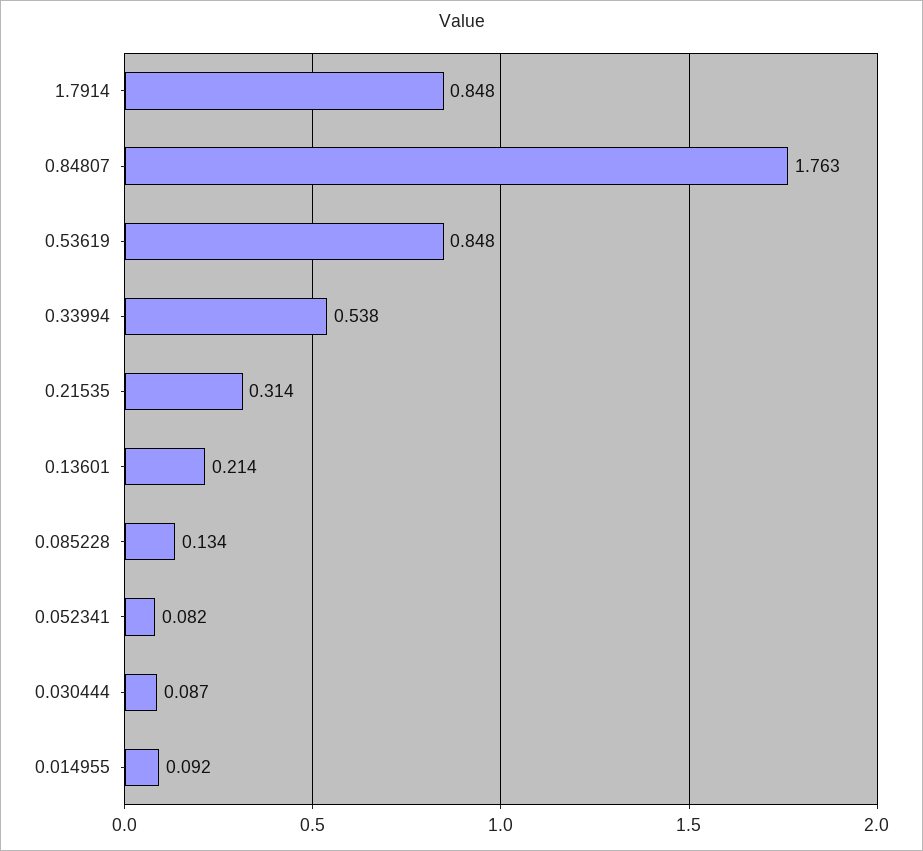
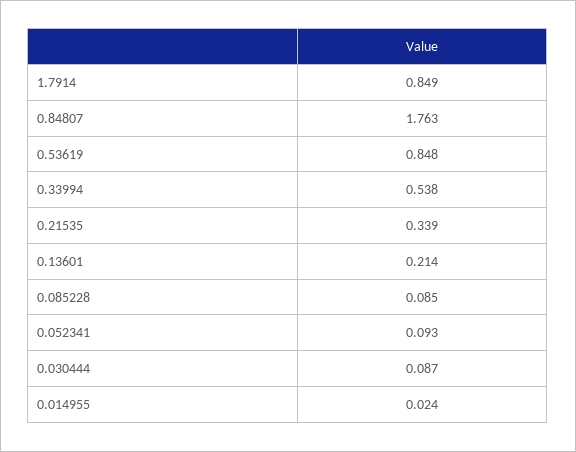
  {
-   "1.7914": 0.848,
+   "1.7914": 0.849,
    "0.84807": 1.763,
    "0.53619": 0.848,
    "0.33994": 0.538,
-   "0.21535": 0.314,
+   "0.21535": 0.339,
    "0.13601": 0.214,
-   "0.085228": 0.134,
+   "0.085228": 0.085,
-   "0.052341": 0.082,
+   "0.052341": 0.093,
    "0.030444": 0.087,
-   "0.014955": 0.092
+   "0.014955": 0.024
  }

